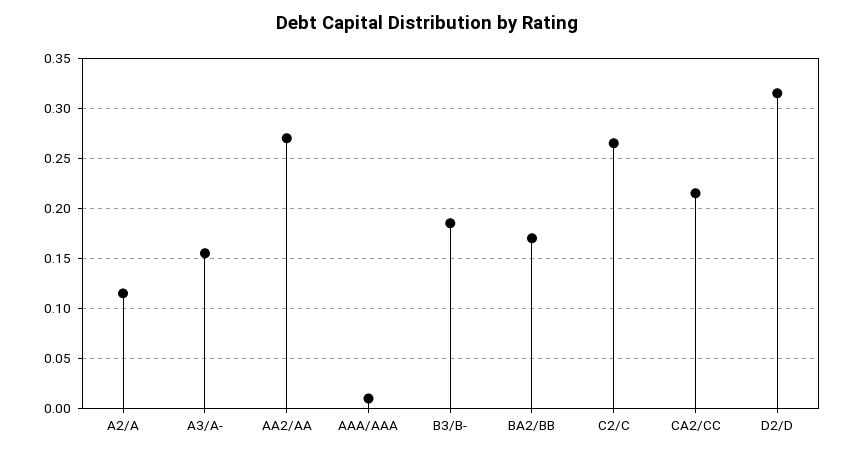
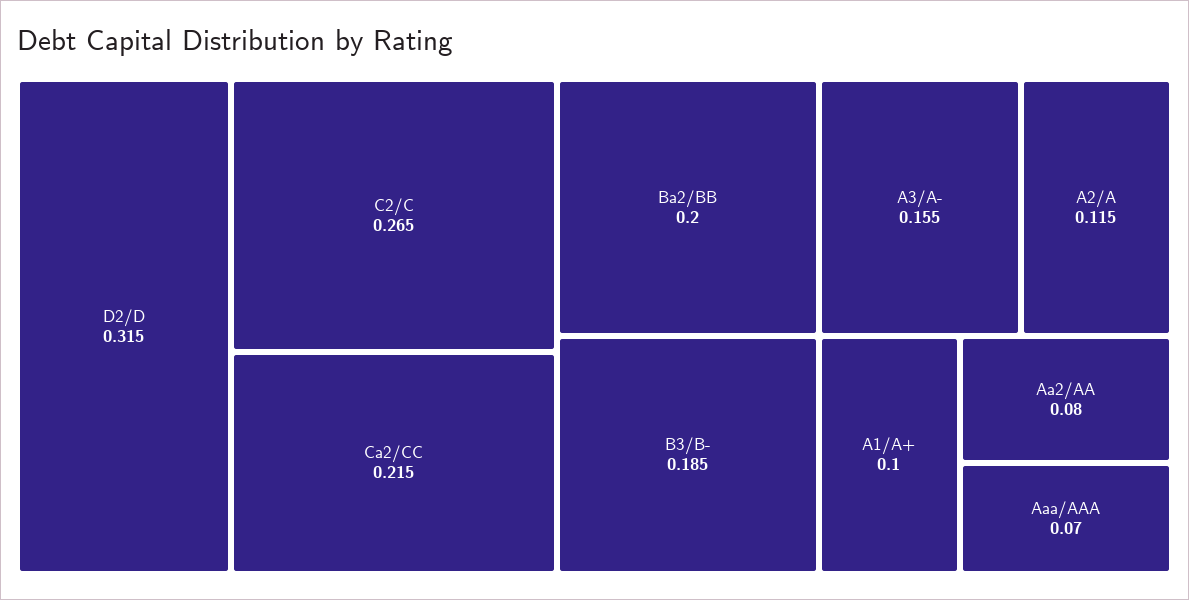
  {
    "A2/A": 0.115,
    "A3/A-": 0.155,
-   "AA2/AA": 0.27,
+   "AA2/AA": 0.08,
-   "AAA/AAA": 0.01,
+   "AAA/AAA": 0.07,
    "B3/B-": 0.185,
-   "BA2/BB": 0.17,
+   "BA2/BB": 0.2,
    "C2/C": 0.265,
    "CA2/CC": 0.215,
-   "D2/D": 0.315
+   "D2/D": 0.315,
+   "A1/A+": 0.1
  }

